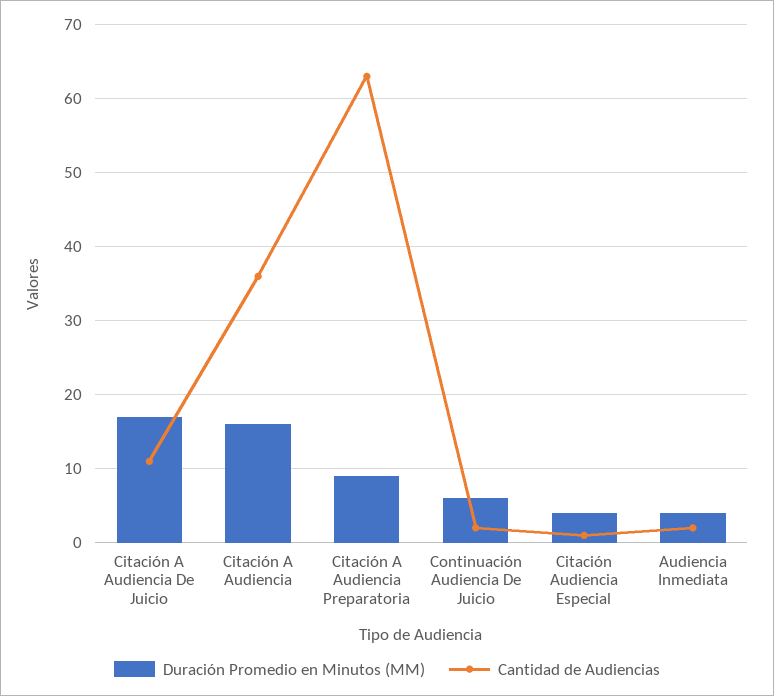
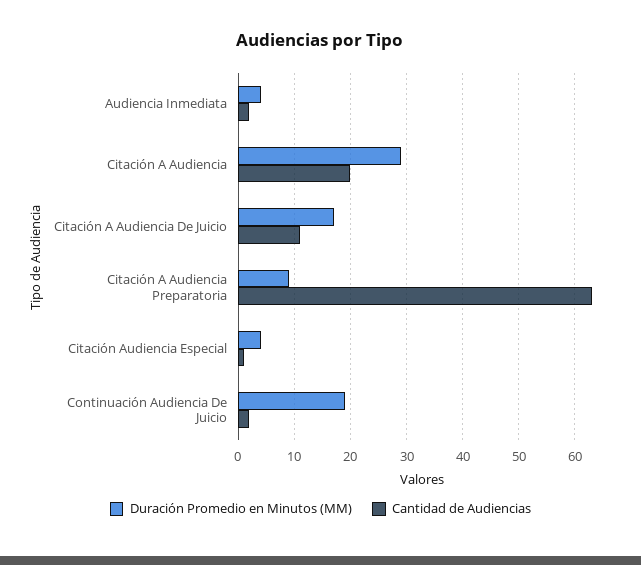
  {
    "Duración Promedio en Minutos (MM)": {
      "Citación A Audiencia De Juicio": 17,
-     "Citación A Audiencia": 16,
+     "Citación A Audiencia": 30,
      "Citación A Audiencia Preparatoria": 9,
-     "Continuación Audiencia De Juicio": 6,
+     "Continuación Audiencia De Juicio": 20,
      "Citación Audiencia Especial": 4,
      "Audiencia Inmediata": 4
    },
    "Cantidad de Audiencias": {
      "Citación A Audiencia De Juicio": 11,
-     "Citación A Audiencia": 36,
+     "Citación A Audiencia": 20,
      "Citación A Audiencia Preparatoria": 63,
      "Continuación Audiencia De Juicio": 2,
      "Citación Audiencia Especial": 1,
      "Audiencia Inmediata": 2
    }
  }

